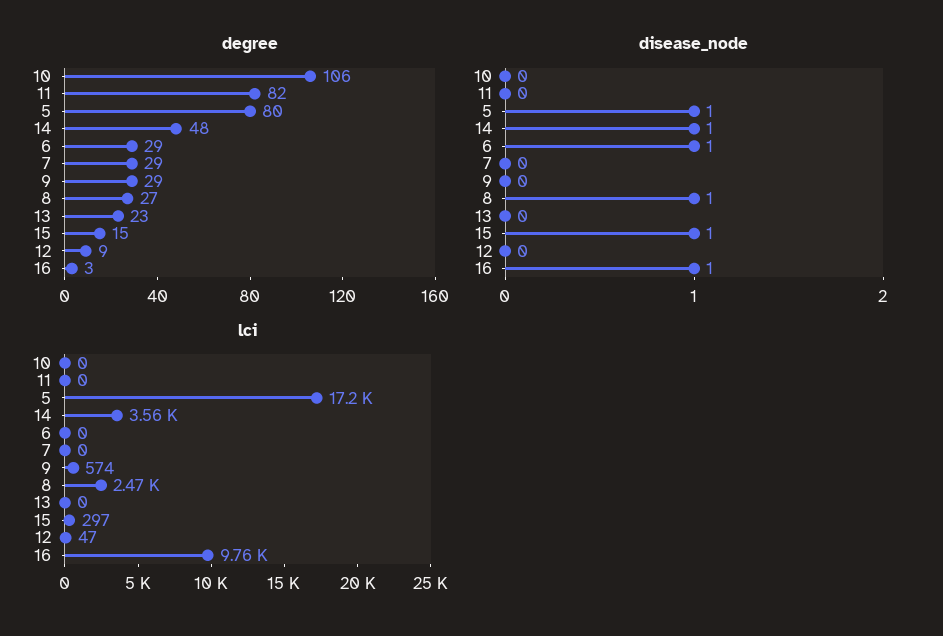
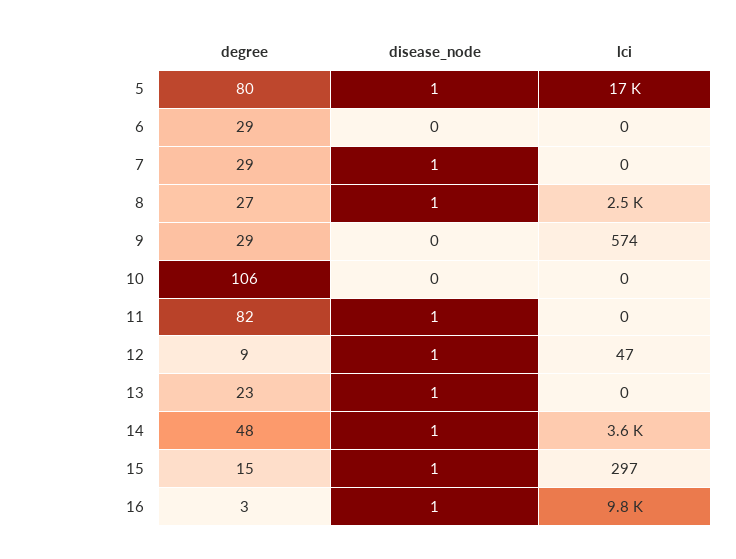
  {
    "degree": {
      "10": 106,
      "11": 82,
      "5": 80,
      "14": 48,
      "6": 29,
      "7": 29,
      "9": 29,
      "8": 27,
      "13": 23,
      "15": 15,
      "12": 9,
      "16": 3
    },
    "disease_node": {
      "10": 0,
-     "11": 0,
+     "11": 1,
      "5": 1,
      "14": 1,
-     "6": 1,
+     "6": 0,
-     "7": 0,
+     "7": 1,
      "9": 0,
      "8": 1,
-     "13": 0,
+     "13": 1,
      "15": 1,
-     "12": 0,
+     "12": 1,
      "16": 1
    },
    "lci": {
      "10": 0,
      "11": 0,
      "5": 17200,
      "14": 3560,
      "6": 0,
      "7": 0,
      "9": 574,
      "8": 2470,
      "13": 0,
      "15": 297,
      "12": 47,
      "16": 9760
    }
  }

